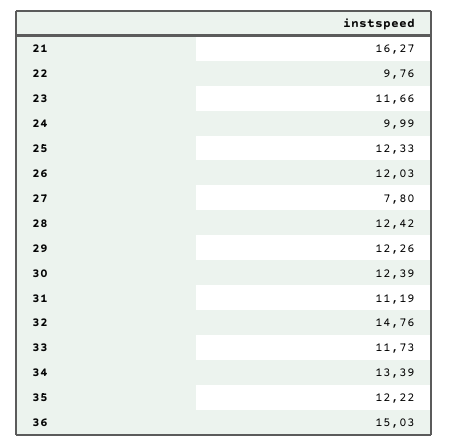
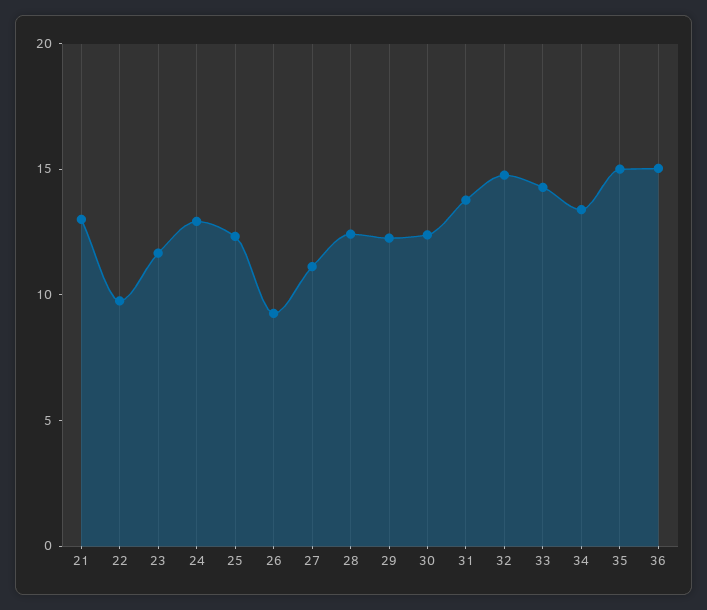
  {
-   "21": 16.27,
+   "21": 13,
    "22": 9.76,
    "23": 11.66,
-   "24": 9.99,
+   "24": 13,
    "25": 12.33,
-   "26": 12.03,
+   "26": 9,
-   "27": 7.8,
+   "27": 11,
    "28": 12.42,
    "29": 12.26,
    "30": 12.39,
-   "31": 11.19,
+   "31": 14,
    "32": 14.76,
-   "33": 11.73,
+   "33": 14,
    "34": 13.39,
-   "35": 12.22,
+   "35": 15,
    "36": 15.03
  }

